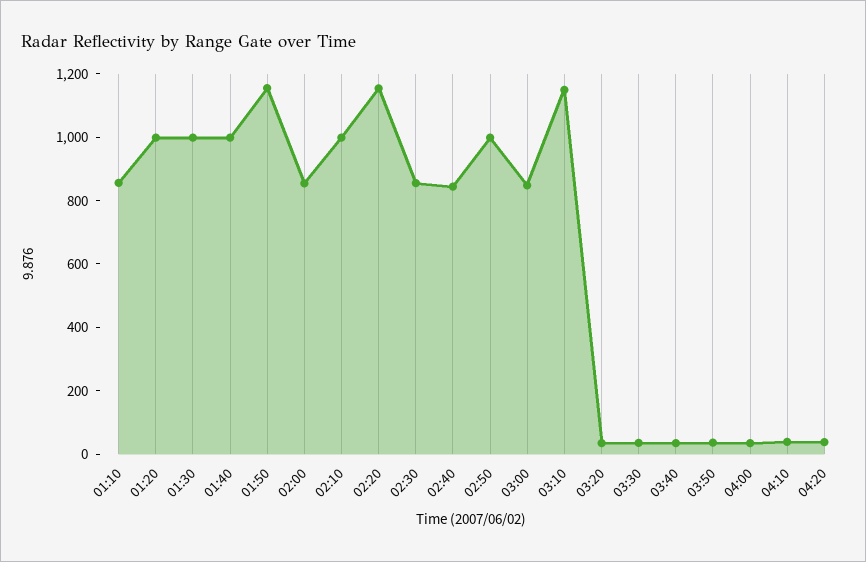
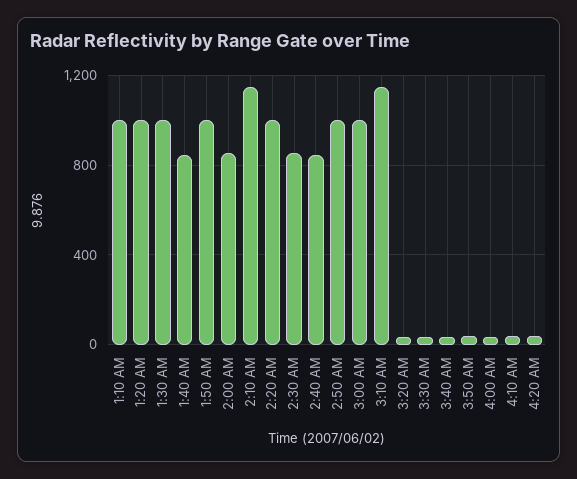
  {
-   "01:10": 850,
+   "01:10": 1000,
    "01:20": 1000,
    "01:30": 1000,
-   "01:40": 1000,
+   "01:40": 850,
-   "01:50": 1150,
+   "01:50": 1000,
    "02:00": 850,
-   "02:10": 1000,
+   "02:10": 1150,
-   "02:20": 1150,
+   "02:20": 1000,
    "02:30": 850,
    "02:40": 850,
    "02:50": 1000,
-   "03:00": 850,
+   "03:00": 1000,
    "03:10": 1150,
    "03:20": 50,
    "03:30": 50,
    "03:40": 50,
    "03:50": 50,
    "04:00": 50,
    "04:10": 50,
    "04:20": 50
  }

